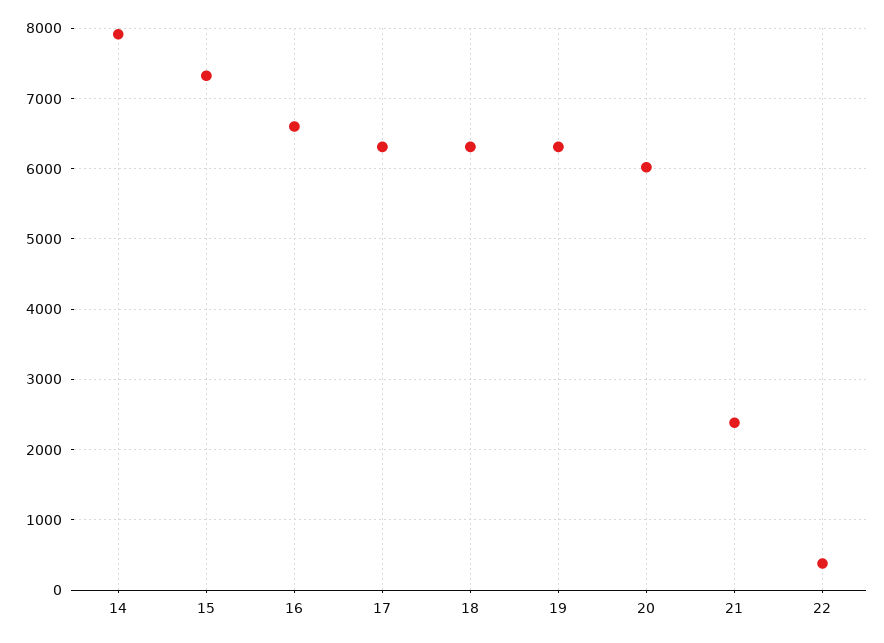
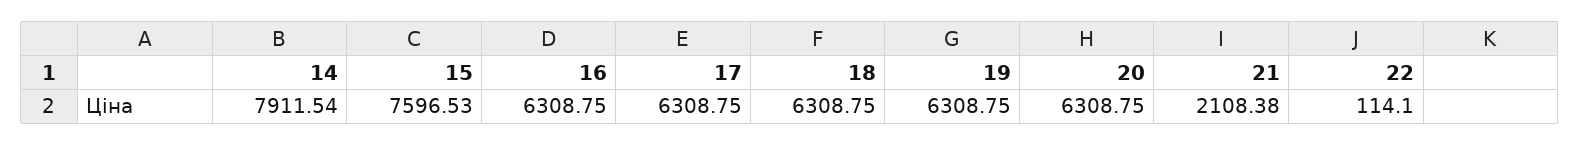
  {
    "14": 7911.54,
-   "15": 7300,
+   "15": 7596.53,
-   "16": 6600,
+   "16": 6308.75,
    "17": 6308.75,
    "18": 6308.75,
    "19": 6308.75,
-   "20": 6000,
+   "20": 6308.75,
-   "21": 2400,
+   "21": 2108.38,
-   "22": 400
+   "22": 114.1
  }

